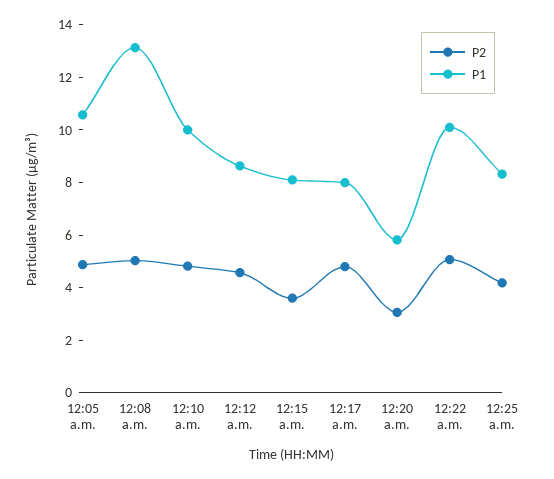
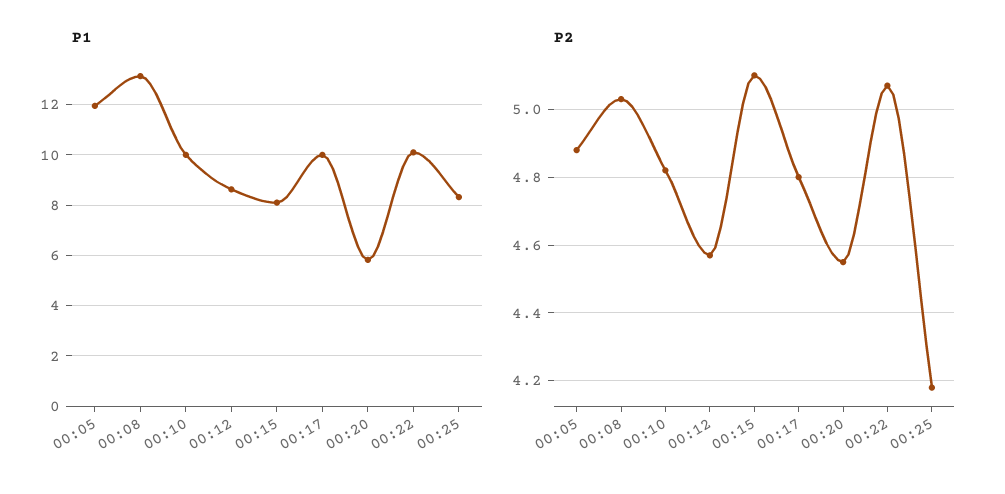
  {
    "P2": {
      "12:05 a.m.": 4.9,
      "12:08 a.m.": 5.05,
      "12:10 a.m.": 4.8,
      "12:12 a.m.": 4.55,
-     "12:15 a.m.": 3.5,
+     "12:15 a.m.": 5.1,
      "12:17 a.m.": 4.8,
-     "12:20 a.m.": 3,
+     "12:20 a.m.": 4.55,
      "12:22 a.m.": 5.05,
      "12:25 a.m.": 4.2
    },
    "P1": {
-     "12:05 a.m.": 10.5,
+     "12:05 a.m.": 12,
      "12:08 a.m.": 13.25,
      "12:10 a.m.": 10,
      "12:12 a.m.": 8.75,
      "12:15 a.m.": 8,
-     "12:17 a.m.": 8,
+     "12:17 a.m.": 10,
      "12:20 a.m.": 5.75,
      "12:22 a.m.": 10,
      "12:25 a.m.": 8.25
    }
  }

